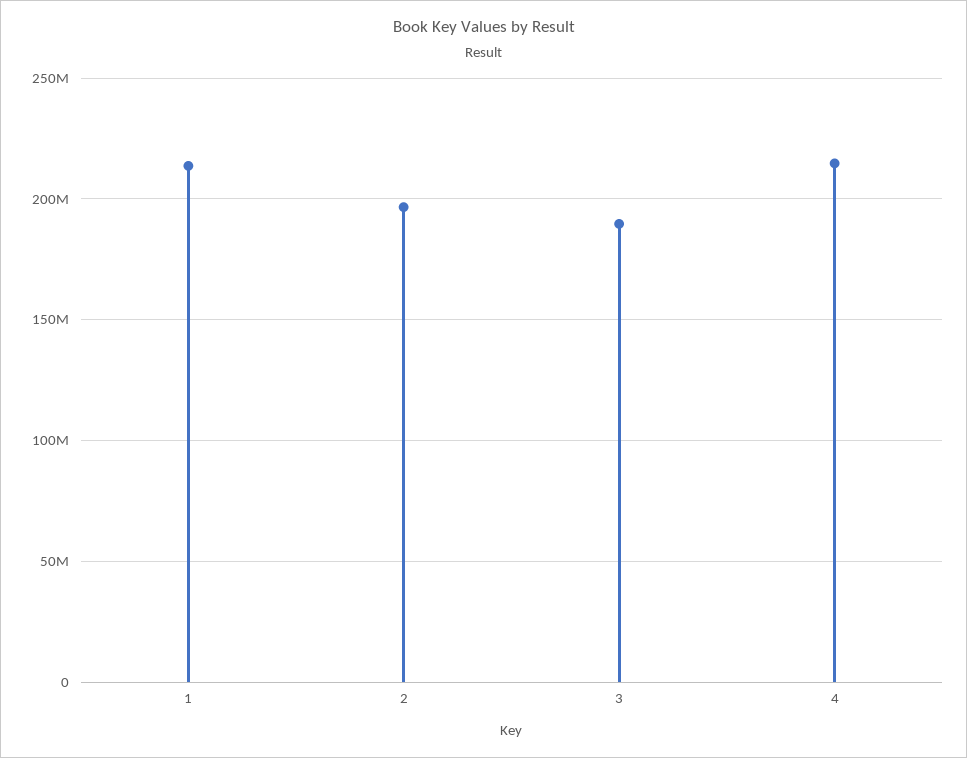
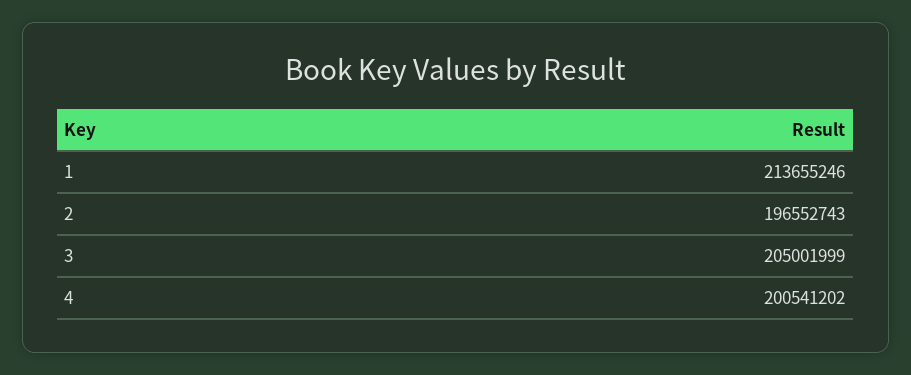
  {
    "1": 213655246,
    "2": 196552743,
-   "3": 190000000,
+   "3": 205001999,
-   "4": 215000000
+   "4": 200541202
  }

